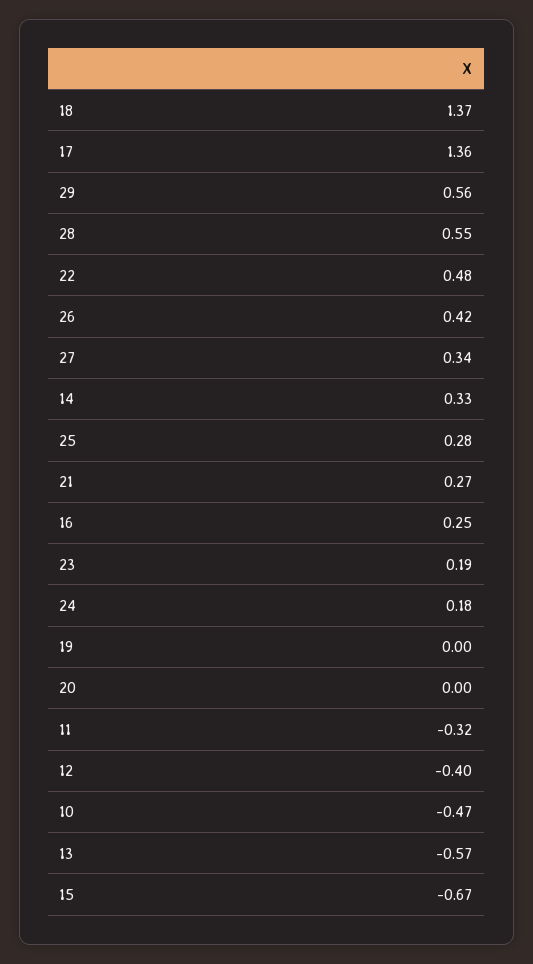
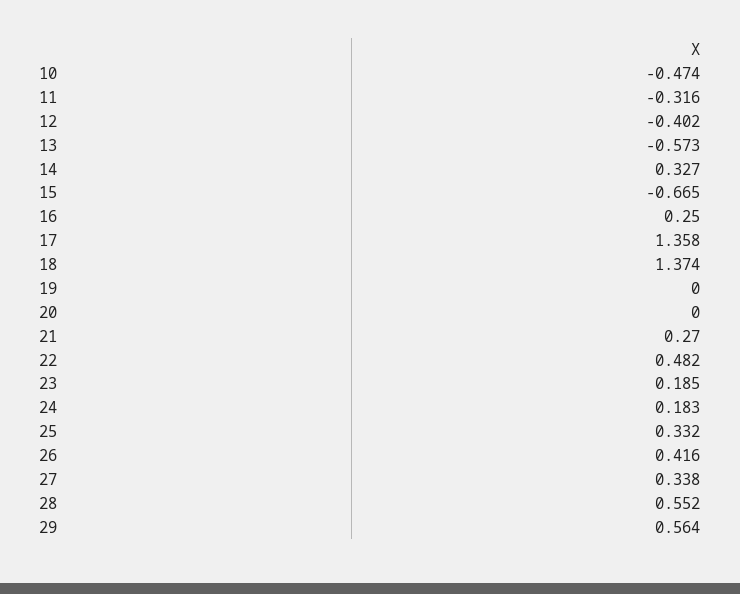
  {
    "18": 1.374,
    "17": 1.358,
    "29": 0.564,
    "28": 0.552,
    "22": 0.482,
    "26": 0.416,
    "27": 0.338,
    "14": 0.327,
-   "25": 0.28,
+   "25": 0.332,
    "21": 0.27,
    "16": 0.25,
    "23": 0.185,
    "24": 0.183,
    "19": 0,
    "20": 0,
    "11": -0.316,
    "12": -0.402,
    "10": -0.474,
    "13": -0.573,
    "15": -0.665
  }

